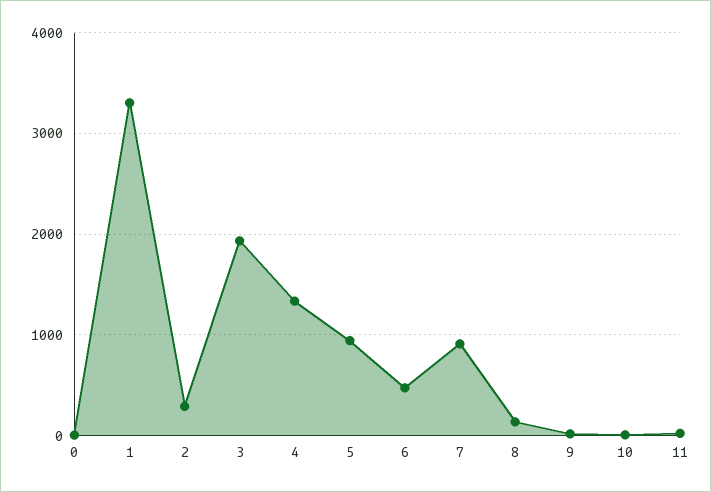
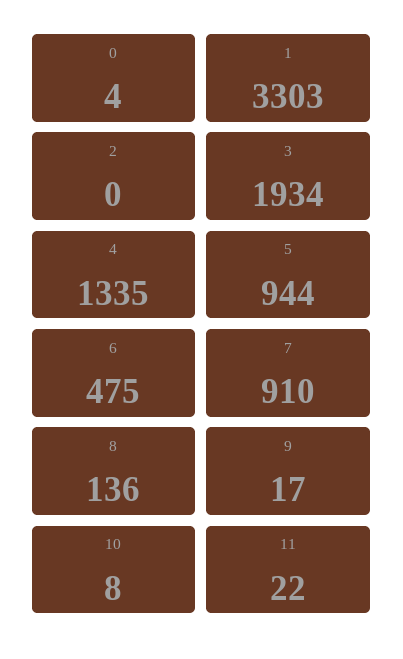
  {
    "0": 4,
    "1": 3303,
-   "2": 300,
+   "2": 0,
    "3": 1934,
    "4": 1335,
    "5": 944,
    "6": 475,
    "7": 910,
    "8": 136,
    "9": 17,
    "10": 8,
    "11": 22
  }

